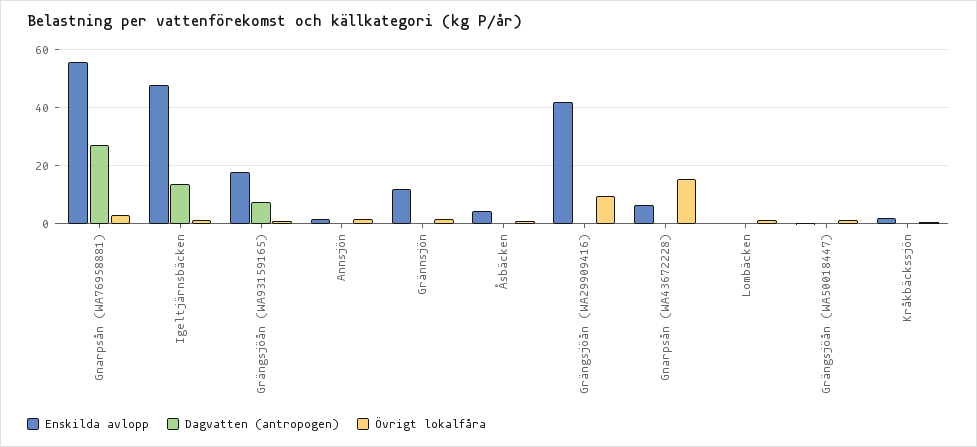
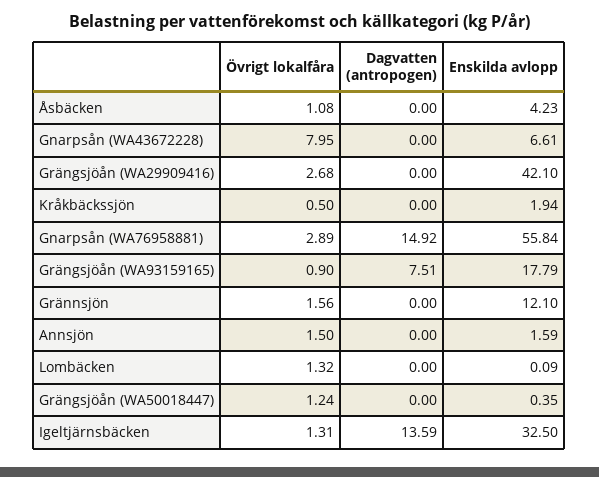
  {
    "Enskilda avlopp": {
      "Gnarpsån (WA76958881)": 55.84,
-     "Igeltjärnsbäcken": 47.5,
+     "Igeltjärnsbäcken": 32.5,
      "Grängsjöån (WA93159165)": 17.79,
      "Annsjön": 1.59,
      "Grännsjön": 12.1,
      "Åsbäcken": 4.23,
      "Grängsjöån (WA29909416)": 42.1,
      "Gnarpsån (WA43672228)": 6.61,
      "Lombäcken": 0.09,
      "Grängsjöån (WA50018447)": 0.35,
      "Kråkbäckssjön": 1.94
    },
    "Dagvatten (antropogen)": {
-     "Gnarpsån (WA76958881)": 27.5,
+     "Gnarpsån (WA76958881)": 14.92,
      "Igeltjärnsbäcken": 13.59,
      "Grängsjöån (WA93159165)": 7.51,
      "Annsjön": 0,
      "Grännsjön": 0,
      "Åsbäcken": 0,
      "Grängsjöån (WA29909416)": 0,
      "Gnarpsån (WA43672228)": 0,
      "Lombäcken": 0,
      "Grängsjöån (WA50018447)": 0,
      "Kråkbäckssjön": 0
    },
    "Övrigt lokalfåra": {
      "Gnarpsån (WA76958881)": 2.89,
      "Igeltjärnsbäcken": 1.31,
      "Grängsjöån (WA93159165)": 0.9,
      "Annsjön": 1.5,
      "Grännsjön": 1.56,
      "Åsbäcken": 1.08,
-     "Grängsjöån (WA29909416)": 10,
+     "Grängsjöån (WA29909416)": 2.68,
-     "Gnarpsån (WA43672228)": 15,
+     "Gnarpsån (WA43672228)": 7.95,
      "Lombäcken": 1.32,
      "Grängsjöån (WA50018447)": 1.24,
      "Kråkbäckssjön": 0.5
    }
  }

